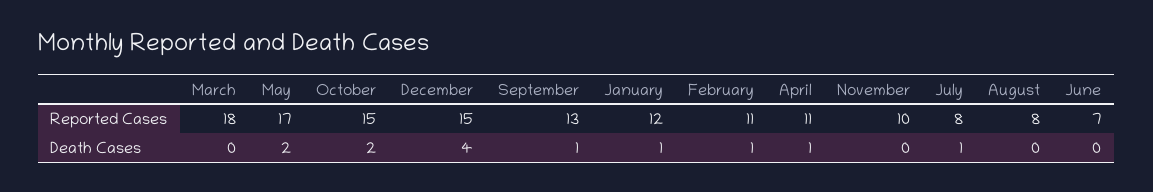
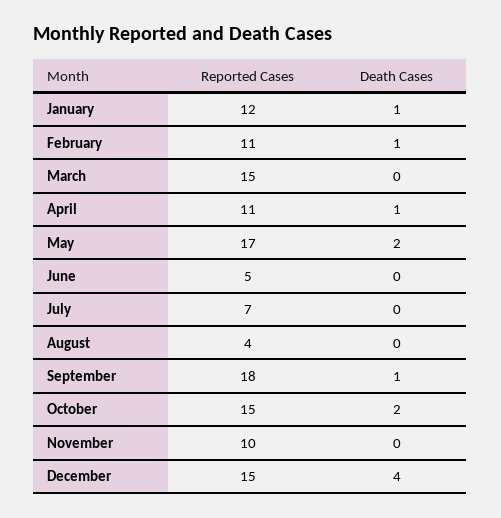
  {
    "March": {
-     "Reported Cases": 18,
+     "Reported Cases": 15,
      "Death Cases": 0
    },
    "May": {
      "Reported Cases": 17,
      "Death Cases": 2
    },
    "October": {
      "Reported Cases": 15,
      "Death Cases": 2
    },
    "December": {
      "Reported Cases": 15,
      "Death Cases": 4
    },
    "September": {
-     "Reported Cases": 13,
+     "Reported Cases": 18,
      "Death Cases": 1
    },
    "January": {
      "Reported Cases": 12,
      "Death Cases": 1
    },
    "February": {
      "Reported Cases": 11,
      "Death Cases": 1
    },
    "April": {
      "Reported Cases": 11,
      "Death Cases": 1
    },
    "November": {
      "Reported Cases": 10,
      "Death Cases": 0
    },
    "July": {
-     "Reported Cases": 8,
+     "Reported Cases": 7,
-     "Death Cases": 1
+     "Death Cases": 0
    },
    "August": {
-     "Reported Cases": 8,
+     "Reported Cases": 4,
      "Death Cases": 0
    },
    "June": {
-     "Reported Cases": 7,
+     "Reported Cases": 5,
      "Death Cases": 0
    }
  }

